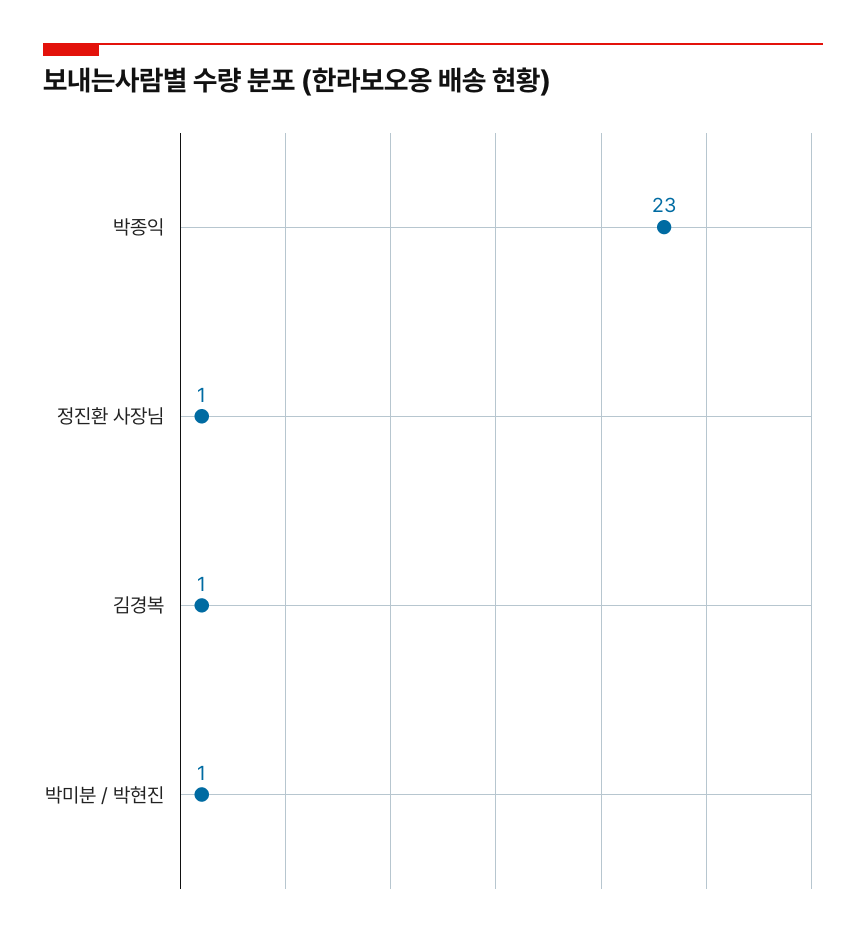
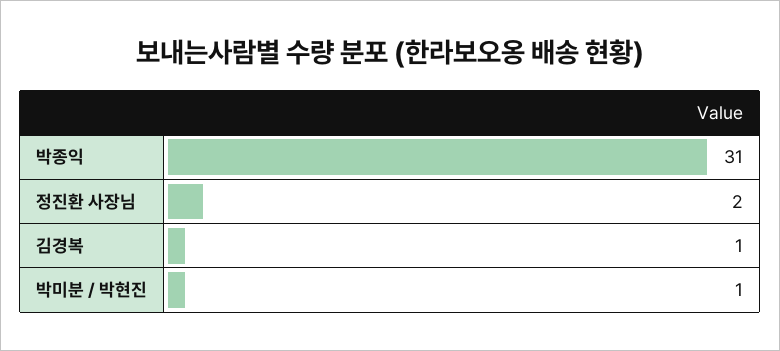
  {
-   "박종익": 23,
+   "박종익": 31,
-   "정진환 사장님": 1,
+   "정진환 사장님": 2,
    "김경복": 1,
    "박미분 / 박현진": 1
  }

